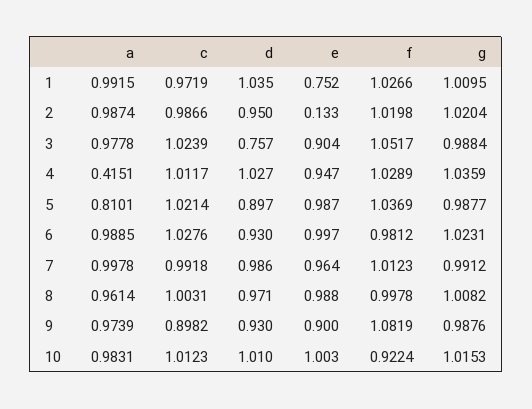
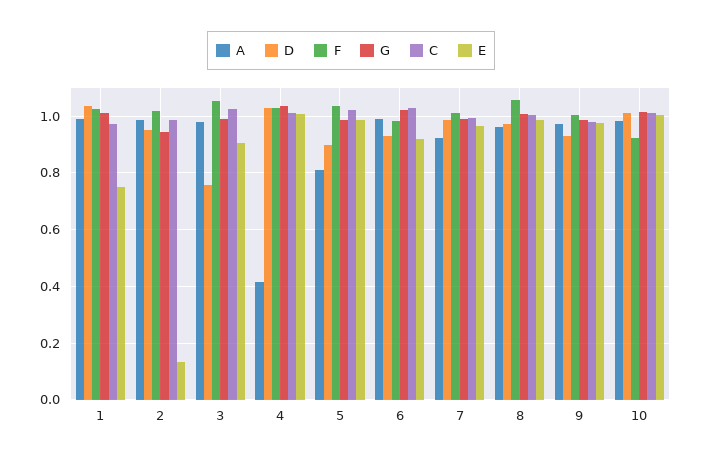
  {
    "a": {
      "1": 0.9915,
      "2": 0.9874,
      "3": 0.9778,
      "4": 0.4151,
      "5": 0.8101,
      "6": 0.9885,
-     "7": 0.9978,
+     "7": 0.925,
      "8": 0.9614,
      "9": 0.9739,
      "10": 0.9831
    },
    "c": {
      "1": 0.9719,
      "2": 0.9866,
      "3": 1.0239,
      "4": 1.0117,
      "5": 1.0214,
      "6": 1.0276,
      "7": 0.9918,
      "8": 1.0031,
-     "9": 0.8982,
+     "9": 0.975,
      "10": 1.0123
    },
    "d": {
      "1": 1.035,
      "2": 0.95,
      "3": 0.757,
      "4": 1.027,
      "5": 0.897,
      "6": 0.93,
      "7": 0.986,
      "8": 0.971,
      "9": 0.93,
      "10": 1.01
    },
    "e": {
      "1": 0.752,
      "2": 0.133,
      "3": 0.904,
-     "4": 0.947,
+     "4": 1,
      "5": 0.987,
-     "6": 0.997,
+     "6": 0.925,
      "7": 0.964,
      "8": 0.988,
-     "9": 0.9,
+     "9": 0.975,
      "10": 1.003
    },
    "f": {
      "1": 1.0266,
      "2": 1.0198,
      "3": 1.0517,
      "4": 1.0289,
      "5": 1.0369,
      "6": 0.9812,
      "7": 1.0123,
-     "8": 0.9978,
+     "8": 1.05,
-     "9": 1.0819,
+     "9": 1,
      "10": 0.9224
    },
    "g": {
      "1": 1.0095,
-     "2": 1.0204,
+     "2": 0.95,
      "3": 0.9884,
      "4": 1.0359,
      "5": 0.9877,
      "6": 1.0231,
      "7": 0.9912,
      "8": 1.0082,
      "9": 0.9876,
      "10": 1.0153
    }
  }

